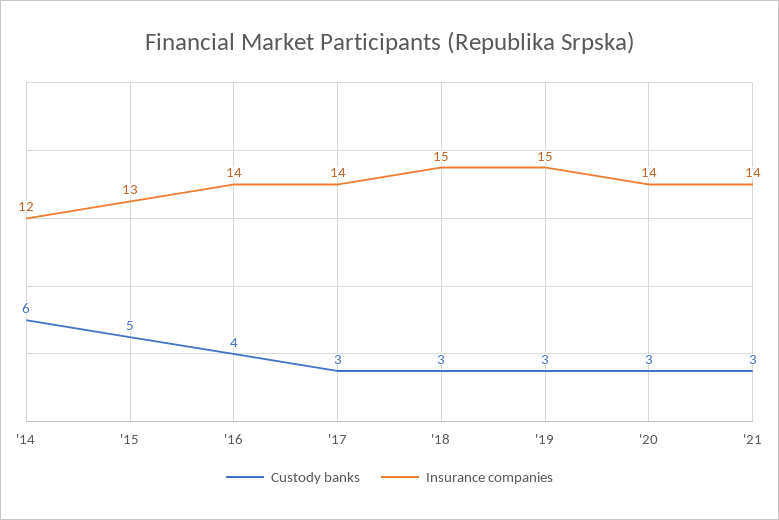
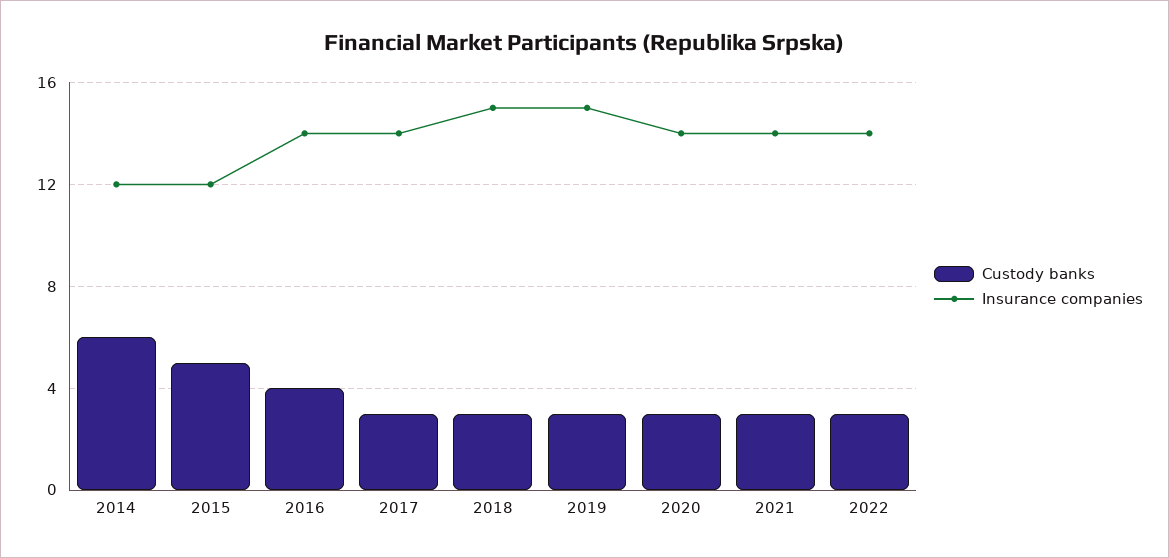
  {
    "Custody banks": {
      "'14": 6,
      "'15": 5,
      "'16": 4,
      "'17": 3,
      "'18": 3,
      "'19": 3,
      "'20": 3,
-     "'21": 3
+     "'21": 3,
+     "2022": 3
    },
    "Insurance companies": {
      "'14": 12,
-     "'15": 13,
+     "'15": 12,
      "'16": 14,
      "'17": 14,
      "'18": 15,
      "'19": 15,
      "'20": 14,
-     "'21": 14
+     "'21": 14,
+     "2022": 14
    }
  }

